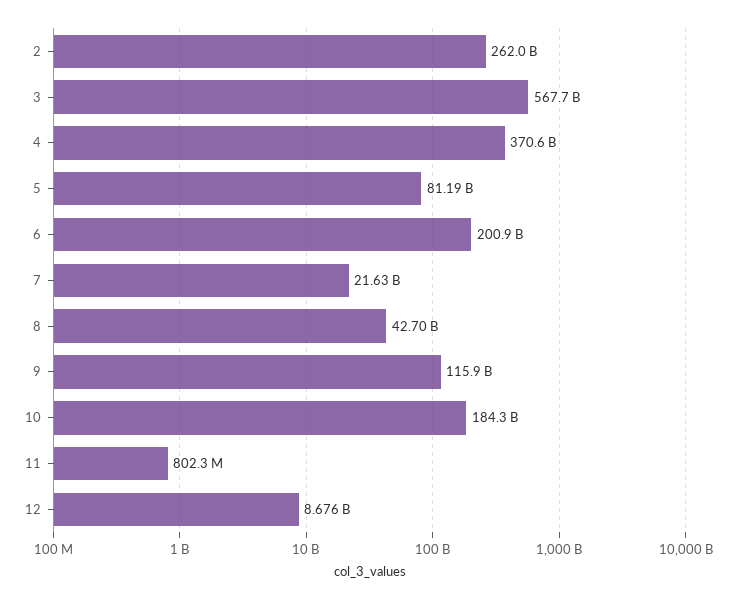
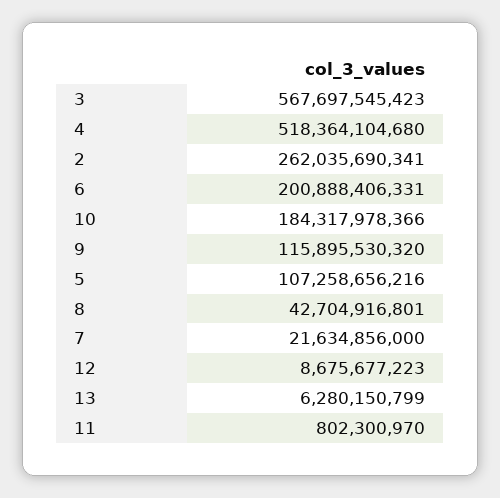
  {
    "2": 262035690341,
    "3": 567697545423,
-   "4": 370600000000,
+   "4": 518364104680,
-   "5": 81190000000,
+   "5": 107258656216,
    "6": 200888406331,
    "7": 21634856000,
    "8": 42704916801,
    "9": 115895530320,
    "10": 184317978366,
    "11": 802300970,
-   "12": 8675677223
+   "12": 8675677223,
+   "13": 6280150799
  }

